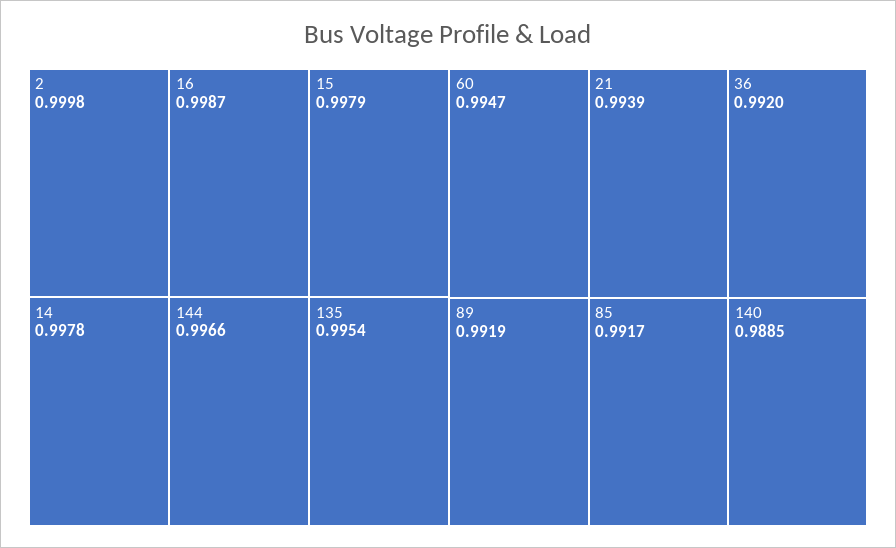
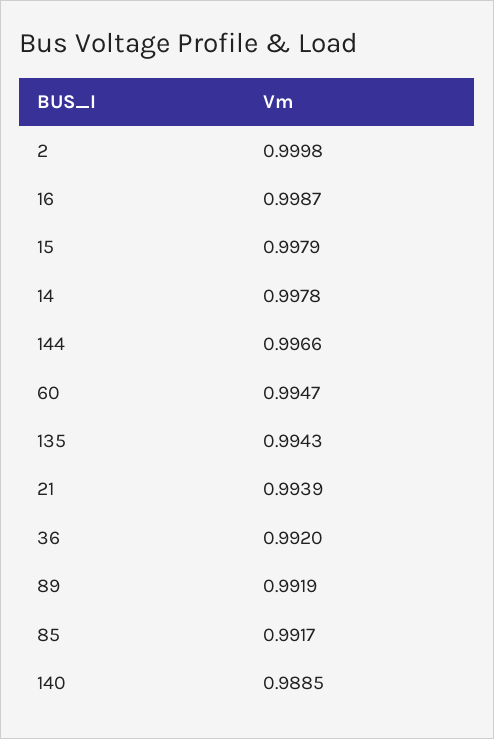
  {
    "2": 0.9998,
    "16": 0.9987,
    "15": 0.9979,
    "14": 0.9978,
    "144": 0.9966,
-   "135": 0.9954,
+   "135": 0.9943,
    "60": 0.9947,
    "21": 0.9939,
    "36": 0.992,
    "89": 0.9919,
    "85": 0.9917,
    "140": 0.9885
  }

